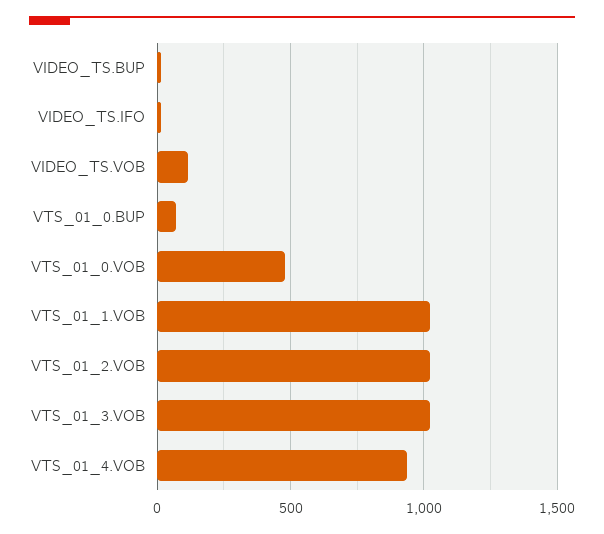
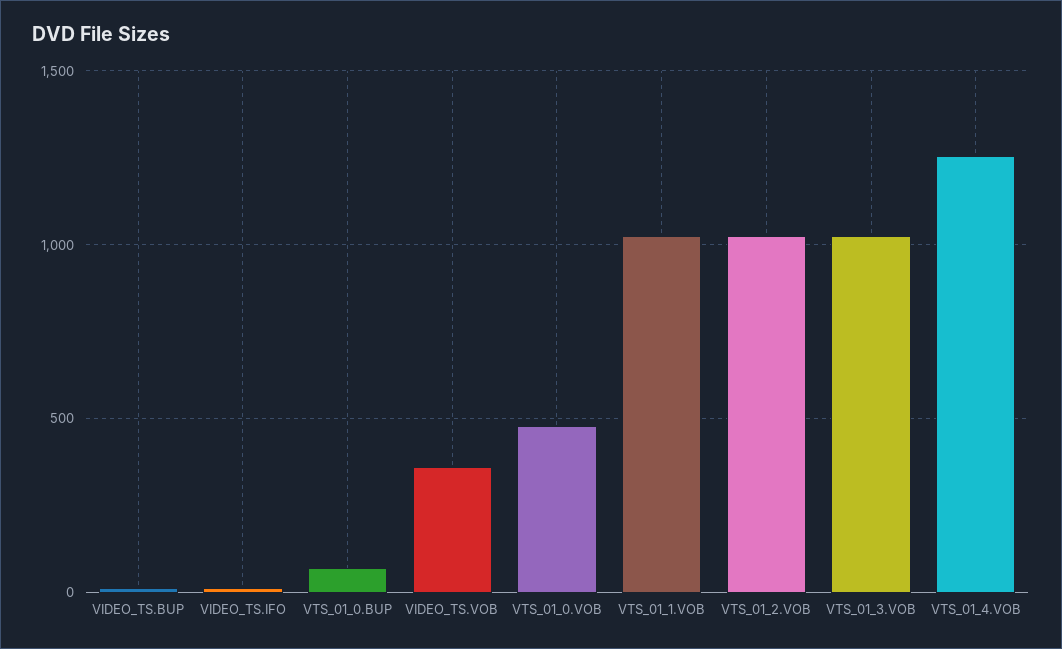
  {
    "VIDEO_TS.BUP": 0,
    "VIDEO_TS.IFO": 0,
-   "VIDEO_TS.VOB": 100,
+   "VIDEO_TS.VOB": 350,
    "VTS_01_0.BUP": 50,
    "VTS_01_0.VOB": 500,
    "VTS_01_1.VOB": 1000,
    "VTS_01_2.VOB": 1000,
    "VTS_01_3.VOB": 1000,
-   "VTS_01_4.VOB": 950
+   "VTS_01_4.VOB": 1250
  }

